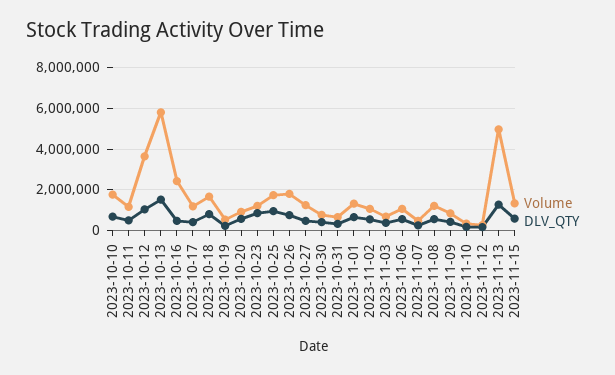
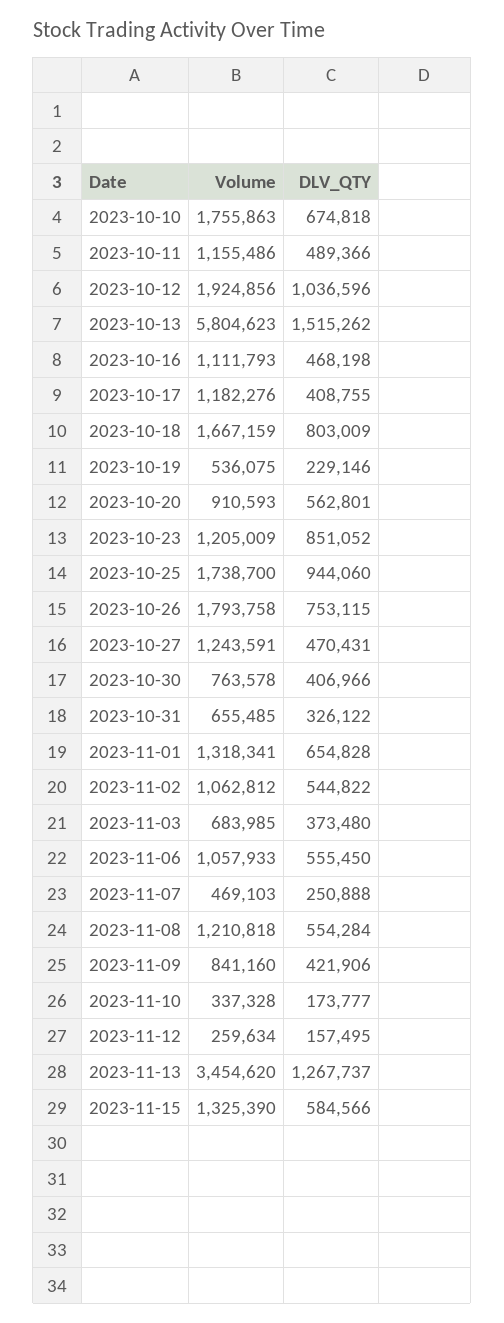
  {
    "Volume": {
      "2023-10-10": 1755863,
      "2023-10-11": 1155486,
-     "2023-10-12": 3500000,
+     "2023-10-12": 1924856,
      "2023-10-13": 5804623,
-     "2023-10-16": 2500000,
+     "2023-10-16": 1111793,
      "2023-10-17": 1182276,
      "2023-10-18": 1667159,
      "2023-10-19": 536075,
      "2023-10-20": 910593,
      "2023-10-23": 1205009,
      "2023-10-25": 1738700,
      "2023-10-26": 1793758,
      "2023-10-27": 1243591,
      "2023-10-30": 763578,
      "2023-10-31": 655485,
      "2023-11-01": 1318341,
      "2023-11-02": 1062812,
      "2023-11-03": 683985,
      "2023-11-06": 1057933,
      "2023-11-07": 469103,
      "2023-11-08": 1210818,
      "2023-11-09": 841160,
      "2023-11-10": 337328,
      "2023-11-12": 259634,
-     "2023-11-13": 5000000,
+     "2023-11-13": 3454620,
      "2023-11-15": 1325390
    },
    "DLV_QTY": {
      "2023-10-10": 674818,
      "2023-10-11": 489366,
      "2023-10-12": 1036596,
      "2023-10-13": 1515262,
      "2023-10-16": 468198,
      "2023-10-17": 408755,
      "2023-10-18": 803009,
      "2023-10-19": 229146,
      "2023-10-20": 562801,
      "2023-10-23": 851052,
      "2023-10-25": 944060,
      "2023-10-26": 753115,
      "2023-10-27": 470431,
      "2023-10-30": 406966,
      "2023-10-31": 326122,
      "2023-11-01": 654828,
      "2023-11-02": 544822,
      "2023-11-03": 373480,
      "2023-11-06": 555450,
      "2023-11-07": 250888,
      "2023-11-08": 554284,
      "2023-11-09": 421906,
      "2023-11-10": 173777,
      "2023-11-12": 157495,
      "2023-11-13": 1267737,
      "2023-11-15": 584566
    }
  }

